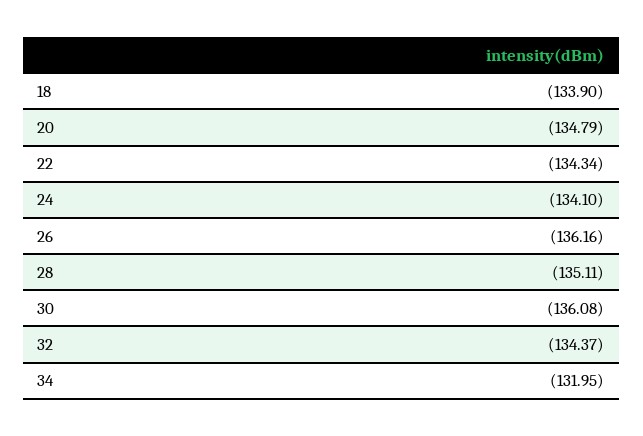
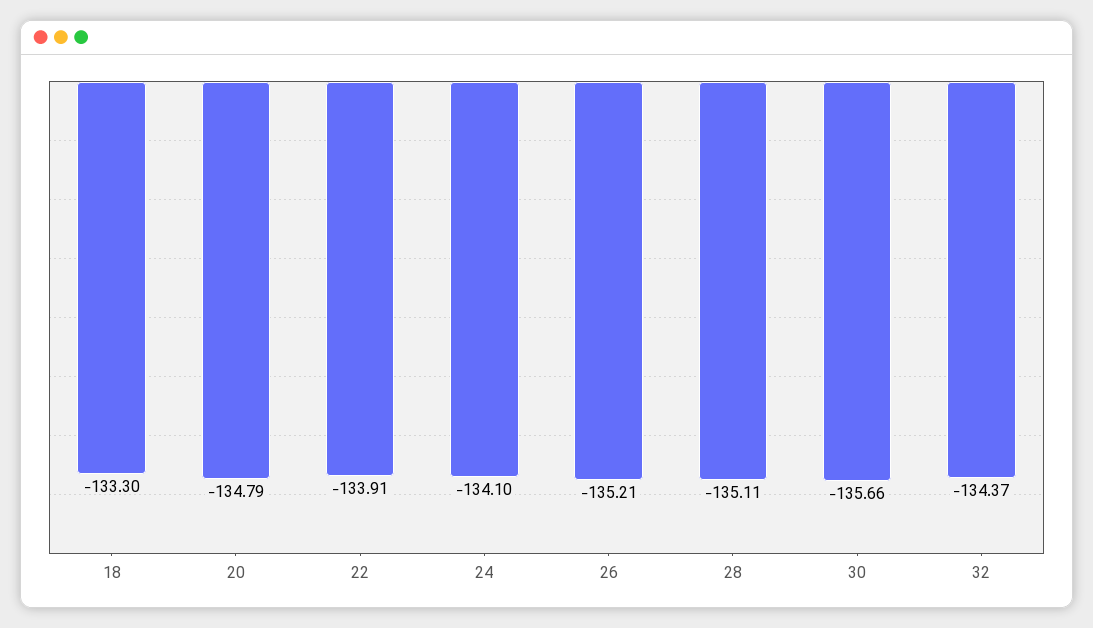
  {
-   "18": -133.9,
+   "18": -133.3,
    "20": -134.79,
-   "22": -134.34,
+   "22": -133.91,
    "24": -134.1,
-   "26": -136.16,
+   "26": -135.21,
    "28": -135.11,
-   "30": -136.08,
+   "30": -135.66,
-   "32": -134.37,
+   "32": -134.37
-   "34": -131.95
  }

